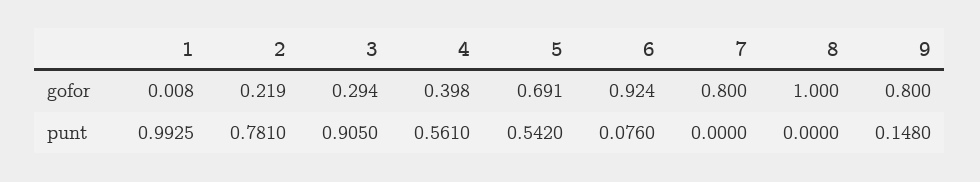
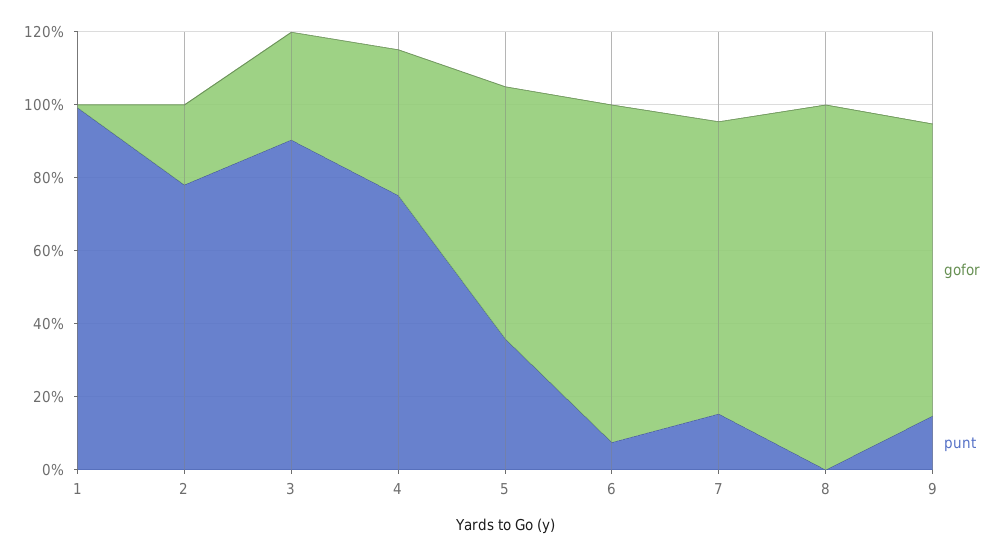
  {
    "gofor": {
      "1": 0.008,
      "2": 0.219,
      "3": 0.294,
      "4": 0.398,
      "5": 0.691,
      "6": 0.924,
      "7": 0.8,
      "8": 1,
      "9": 0.8
    },
    "punt": {
      "1": 0.9925,
      "2": 0.781,
      "3": 0.905,
-     "4": 0.561,
+     "4": 0.75,
-     "5": 0.542,
+     "5": 0.35,
      "6": 0.076,
-     "7": 0,
+     "7": 0.15,
      "8": 0,
      "9": 0.148
    }
  }

